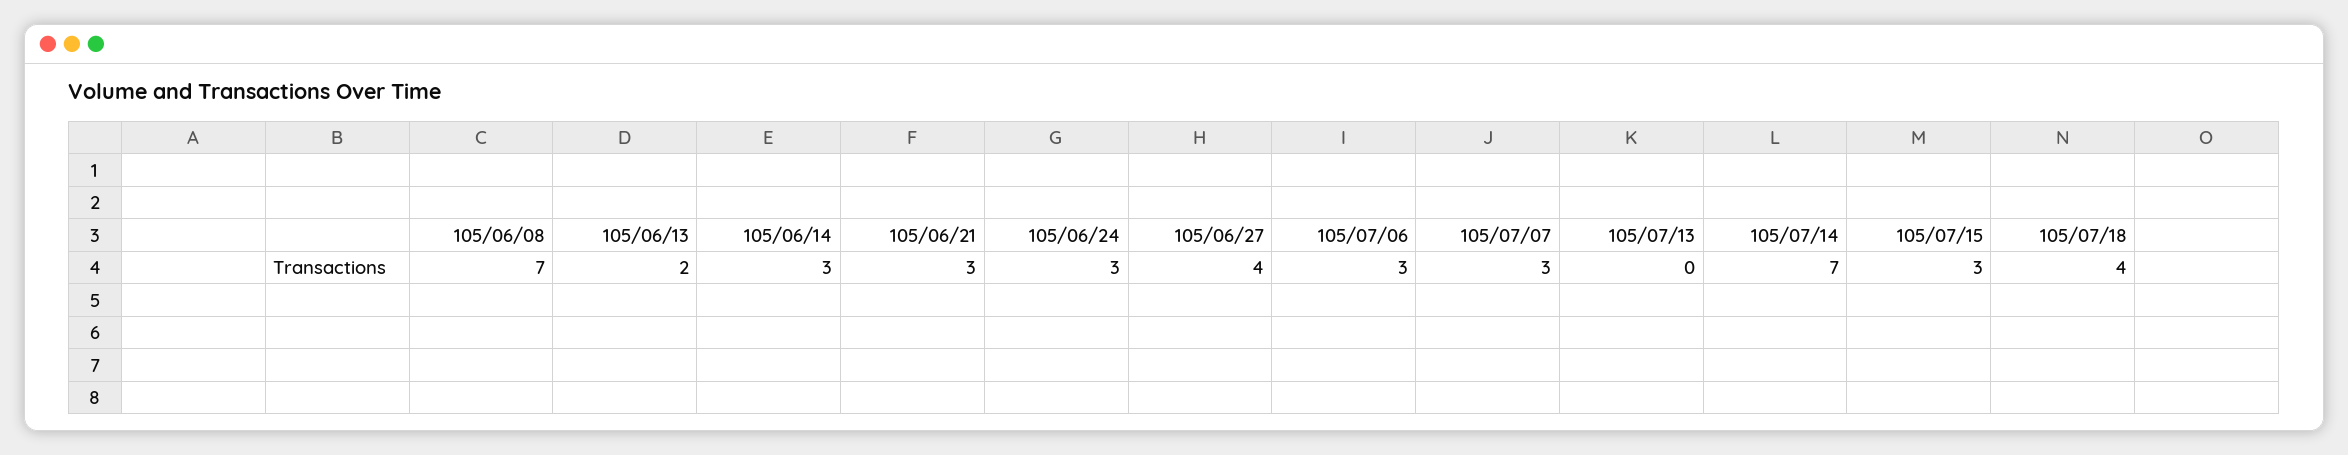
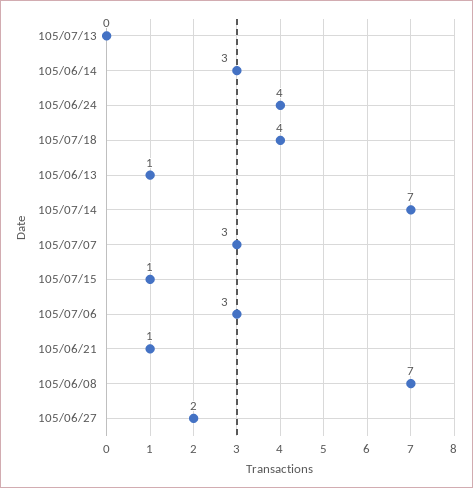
  {
    "105/06/08": 7,
-   "105/06/13": 2,
+   "105/06/13": 1,
    "105/06/14": 3,
-   "105/06/21": 3,
+   "105/06/21": 1,
-   "105/06/24": 3,
+   "105/06/24": 4,
-   "105/06/27": 4,
+   "105/06/27": 2,
    "105/07/06": 3,
    "105/07/07": 3,
    "105/07/13": 0,
    "105/07/14": 7,
-   "105/07/15": 3,
+   "105/07/15": 1,
    "105/07/18": 4
  }

